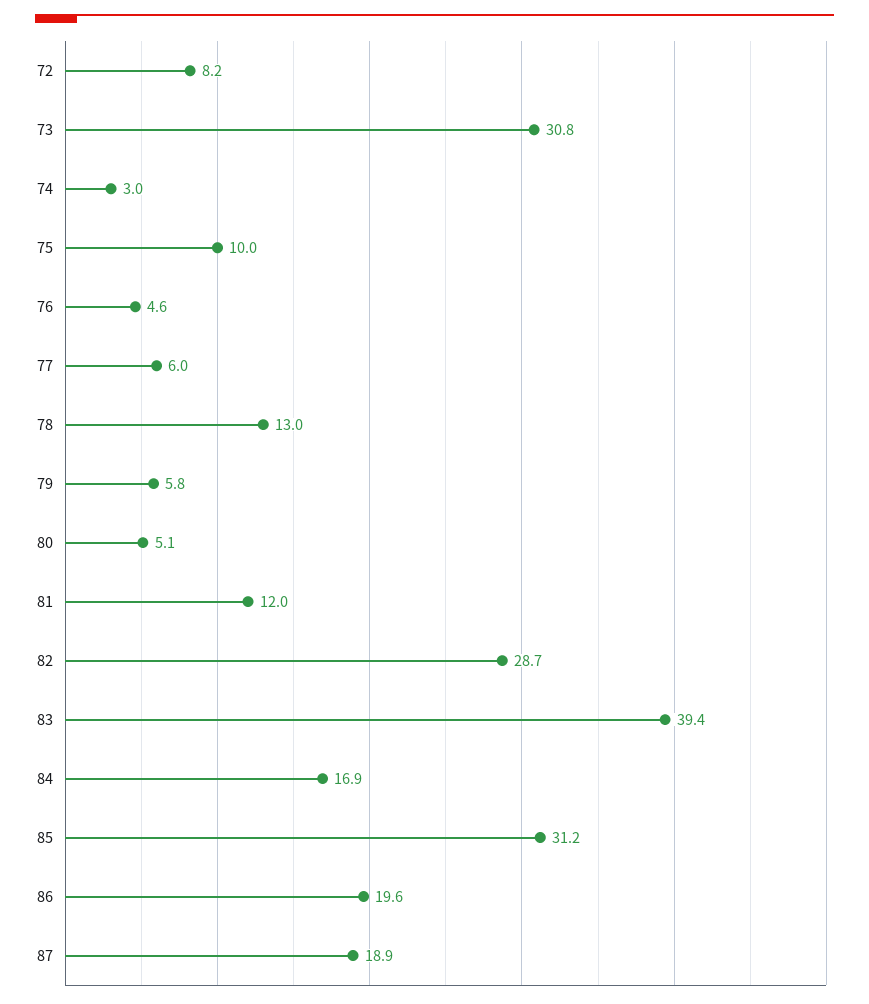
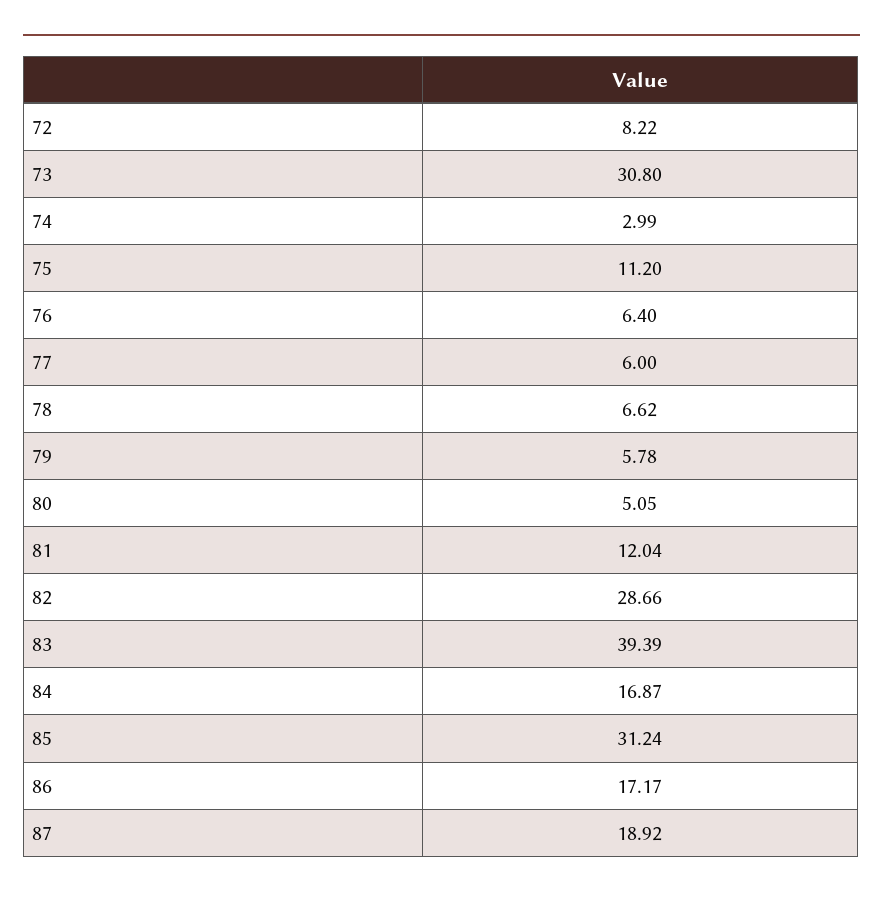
  {
    "72": 8.22,
    "73": 30.8,
    "74": 2.99,
-   "75": 10,
+   "75": 11.2,
-   "76": 4.6,
+   "76": 6.4,
    "77": 6,
-   "78": 13,
+   "78": 6.62,
    "79": 5.78,
    "80": 5.05,
    "81": 12.04,
    "82": 28.66,
    "83": 39.39,
    "84": 16.87,
    "85": 31.24,
-   "86": 19.6,
+   "86": 17.17,
    "87": 18.92
  }

